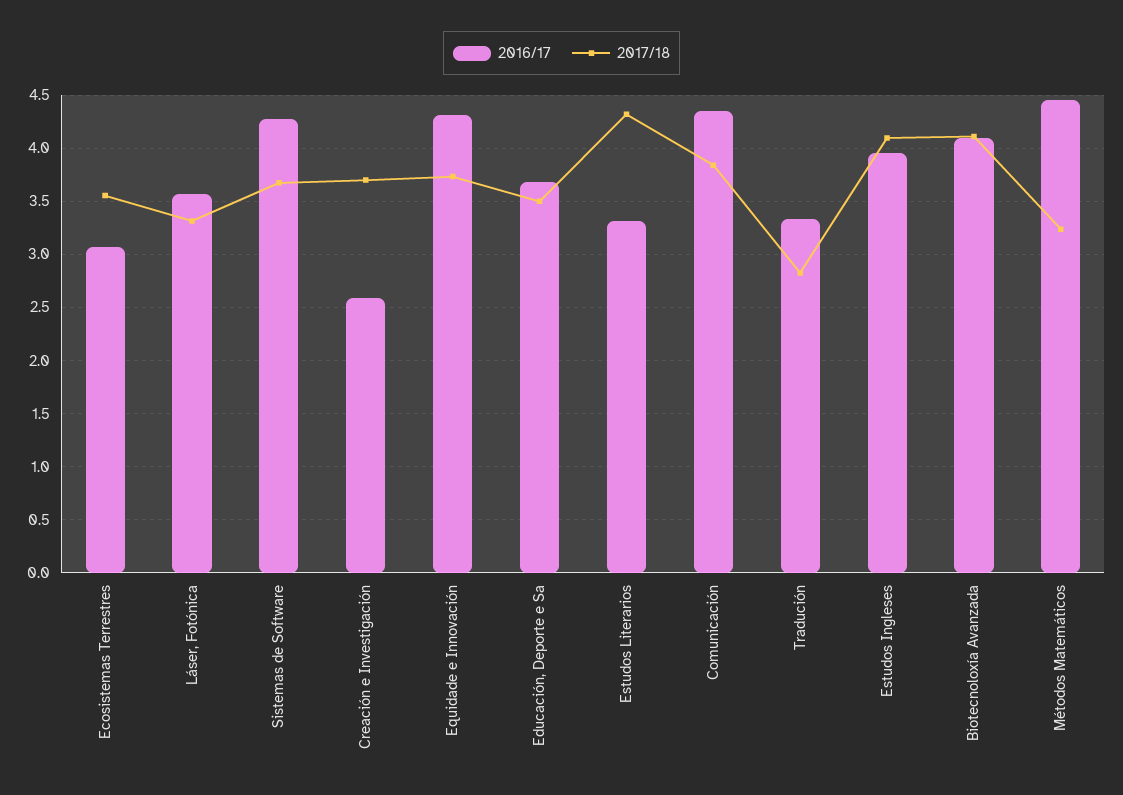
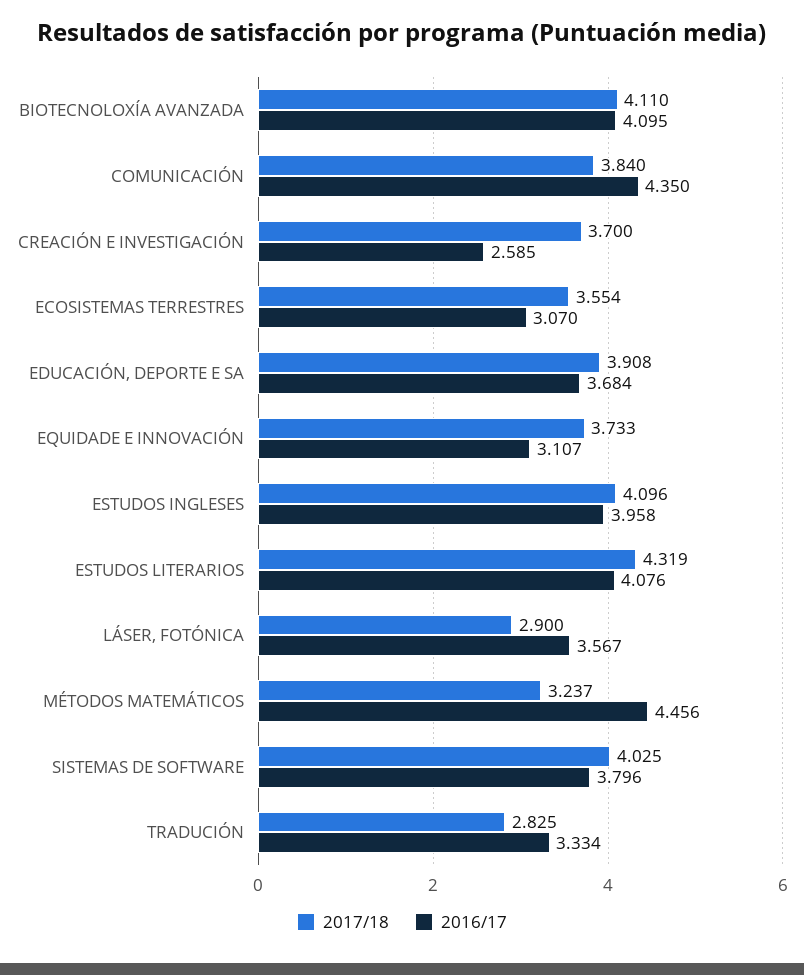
  {
    "2016/17": {
      "Ecosistemas Terrestres": 3.07,
      "Láser, Fotónica": 3.567,
-     "Sistemas de Software": 4.3,
+     "Sistemas de Software": 3.796,
      "Creación e Investigación": 2.585,
-     "Equidade e Innovación": 4.3,
+     "Equidade e Innovación": 3.107,
      "Educación, Deporte e Sa": 3.684,
-     "Estudos Literarios": 3.3,
+     "Estudos Literarios": 4.076,
      "Comunicación": 4.35,
      "Tradución": 3.334,
      "Estudos Ingleses": 3.958,
      "Biotecnoloxía Avanzada": 4.095,
      "Métodos Matemáticos": 4.456
    },
    "2017/18": {
      "Ecosistemas Terrestres": 3.554,
-     "Láser, Fotónica": 3.3,
+     "Láser, Fotónica": 2.9,
-     "Sistemas de Software": 3.7,
+     "Sistemas de Software": 4.025,
      "Creación e Investigación": 3.7,
      "Equidade e Innovación": 3.733,
-     "Educación, Deporte e Sa": 3.5,
+     "Educación, Deporte e Sa": 3.908,
      "Estudos Literarios": 4.319,
      "Comunicación": 3.84,
      "Tradución": 2.825,
      "Estudos Ingleses": 4.096,
      "Biotecnoloxía Avanzada": 4.11,
      "Métodos Matemáticos": 3.237
    }
  }

